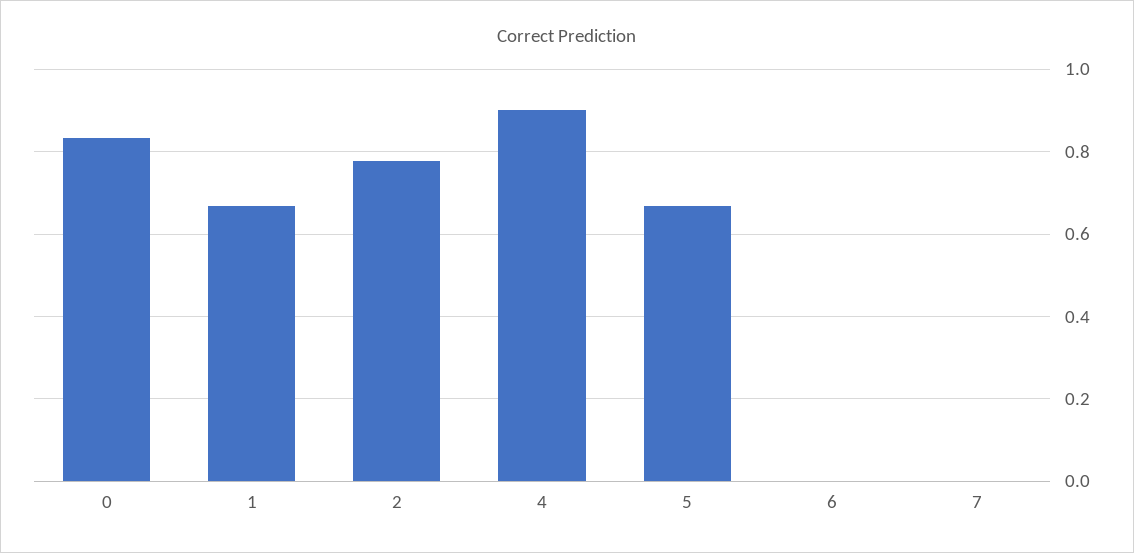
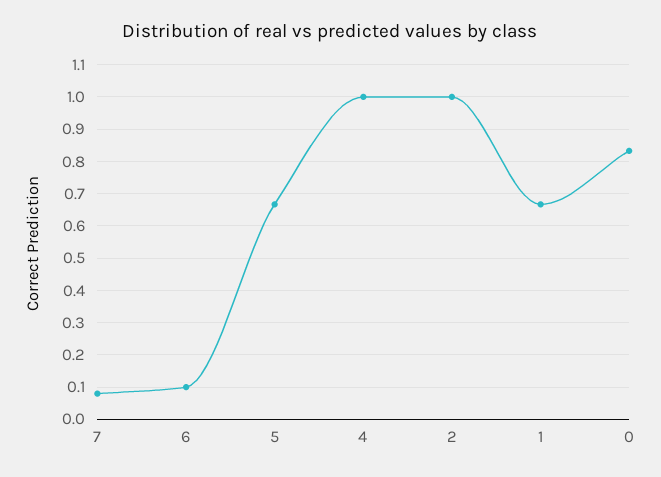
  {
    "0": 0.84,
    "1": 0.66,
-   "2": 0.78,
+   "2": 1,
-   "4": 0.9,
+   "4": 1,
    "5": 0.66,
-   "6": 0,
+   "6": 0.1,
-   "7": 0
+   "7": 0.08
  }

